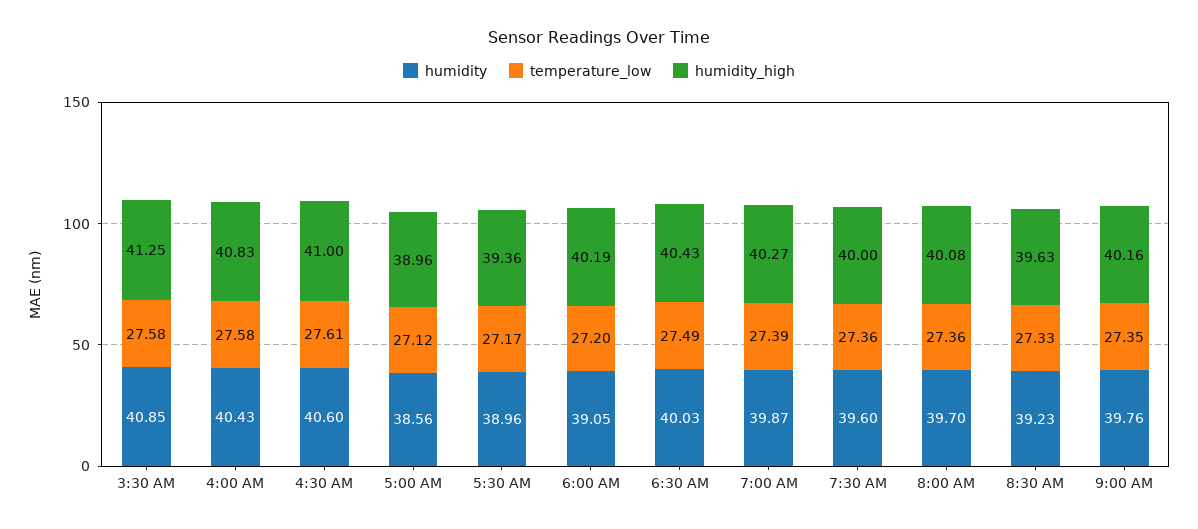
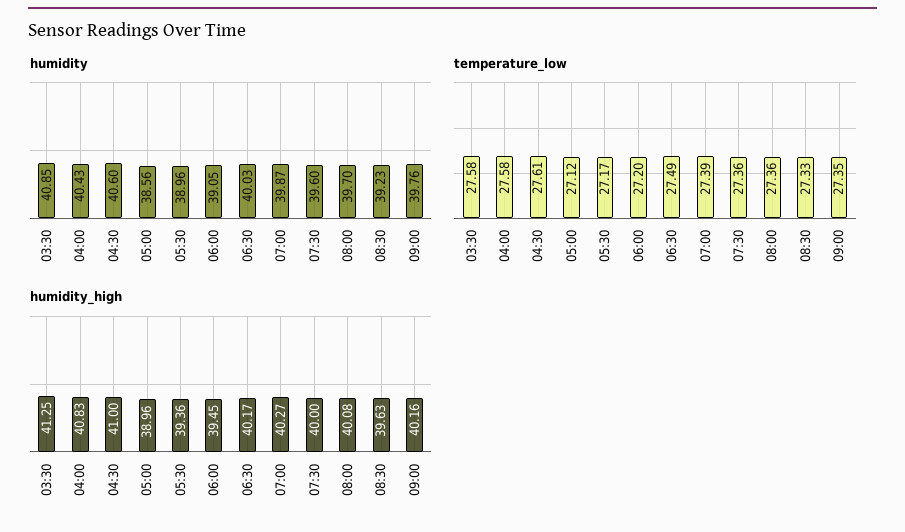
  {
    "humidity": {
      "3:30 AM": 40.85,
      "4:00 AM": 40.43,
      "4:30 AM": 40.6,
      "5:00 AM": 38.56,
      "5:30 AM": 38.96,
      "6:00 AM": 39.05,
      "6:30 AM": 40.03,
      "7:00 AM": 39.87,
      "7:30 AM": 39.6,
      "8:00 AM": 39.7,
      "8:30 AM": 39.23,
      "9:00 AM": 39.76
    },
    "temperature_low": {
      "3:30 AM": 27.58,
      "4:00 AM": 27.58,
      "4:30 AM": 27.61,
      "5:00 AM": 27.12,
      "5:30 AM": 27.17,
      "6:00 AM": 27.2,
      "6:30 AM": 27.49,
      "7:00 AM": 27.39,
      "7:30 AM": 27.36,
      "8:00 AM": 27.36,
      "8:30 AM": 27.33,
      "9:00 AM": 27.35
    },
    "humidity_high": {
      "3:30 AM": 41.25,
      "4:00 AM": 40.83,
      "4:30 AM": 41,
      "5:00 AM": 38.96,
      "5:30 AM": 39.36,
-     "6:00 AM": 40.19,
+     "6:00 AM": 39.45,
-     "6:30 AM": 40.43,
+     "6:30 AM": 40.17,
      "7:00 AM": 40.27,
      "7:30 AM": 40,
      "8:00 AM": 40.08,
      "8:30 AM": 39.63,
      "9:00 AM": 40.16
    }
  }

